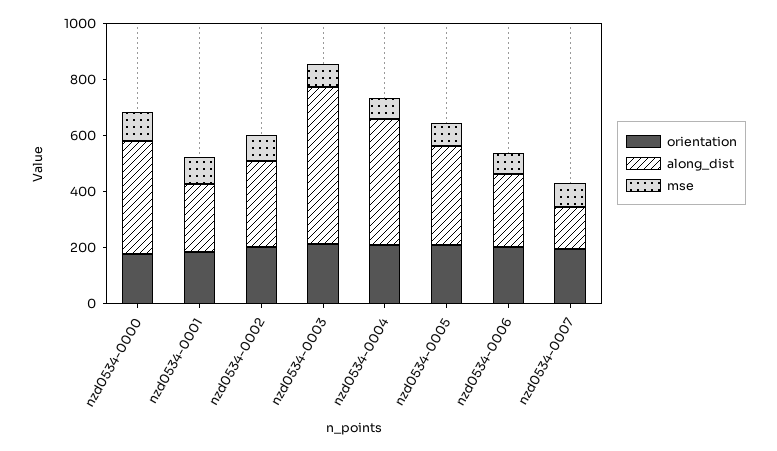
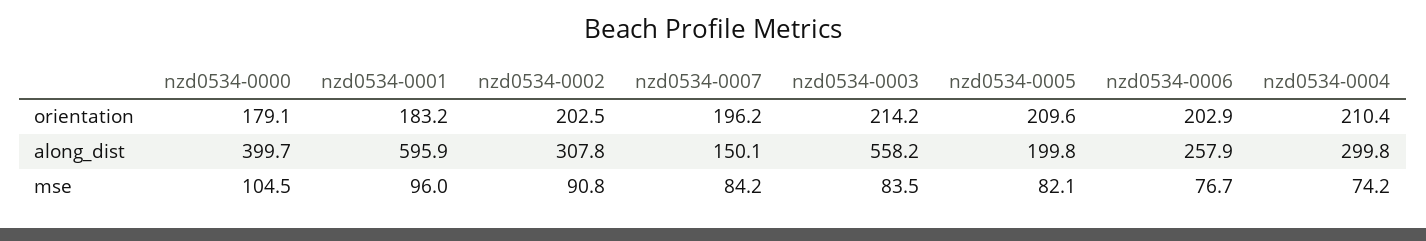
  {
    "orientation": {
      "nzd0534-0000": 179.1,
      "nzd0534-0001": 183.2,
      "nzd0534-0002": 202.5,
      "nzd0534-0003": 214.2,
      "nzd0534-0004": 210.4,
      "nzd0534-0005": 209.6,
      "nzd0534-0006": 202.9,
      "nzd0534-0007": 196.2
    },
    "along_dist": {
      "nzd0534-0000": 399.7,
-     "nzd0534-0001": 250,
+     "nzd0534-0001": 595.9,
      "nzd0534-0002": 307.8,
      "nzd0534-0003": 558.2,
-     "nzd0534-0004": 450,
+     "nzd0534-0004": 299.8,
-     "nzd0534-0005": 350,
+     "nzd0534-0005": 199.8,
      "nzd0534-0006": 257.9,
      "nzd0534-0007": 150.1
    },
    "mse": {
      "nzd0534-0000": 104.5,
      "nzd0534-0001": 96,
      "nzd0534-0002": 90.8,
      "nzd0534-0003": 83.5,
      "nzd0534-0004": 74.2,
      "nzd0534-0005": 82.1,
      "nzd0534-0006": 76.7,
      "nzd0534-0007": 84.2
    }
  }

